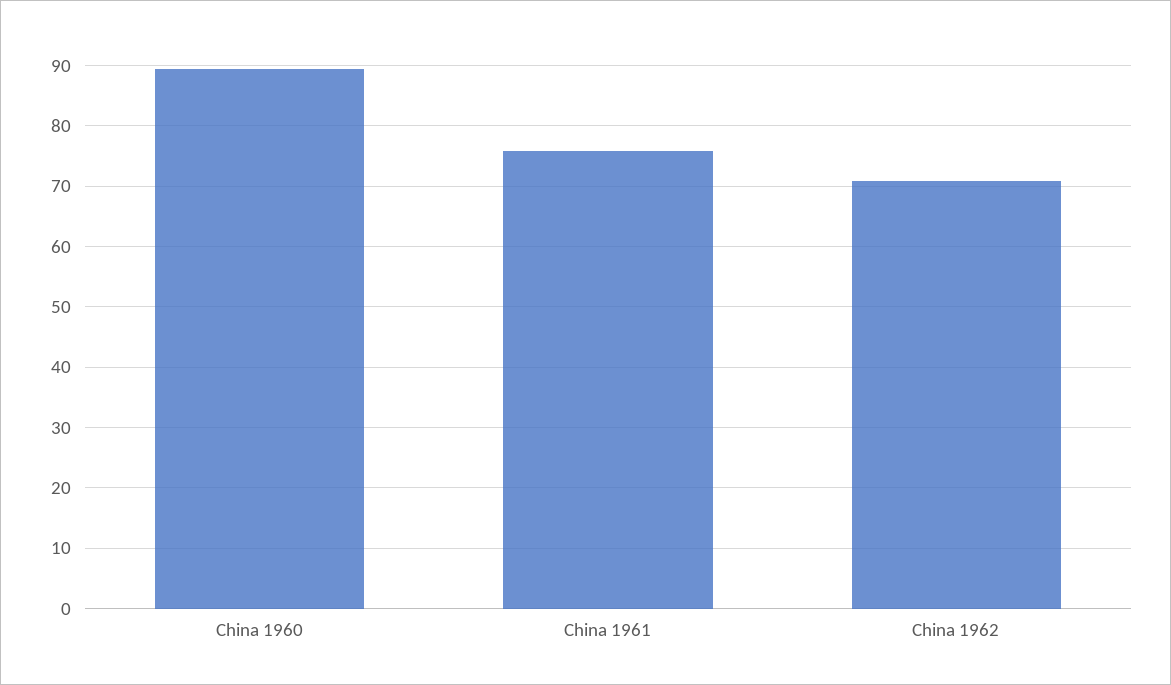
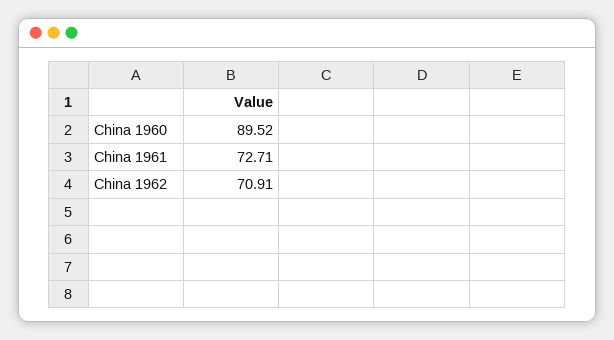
  {
    "China 1960": 89.52,
-   "China 1961": 76,
+   "China 1961": 72.71,
    "China 1962": 70.91
  }

